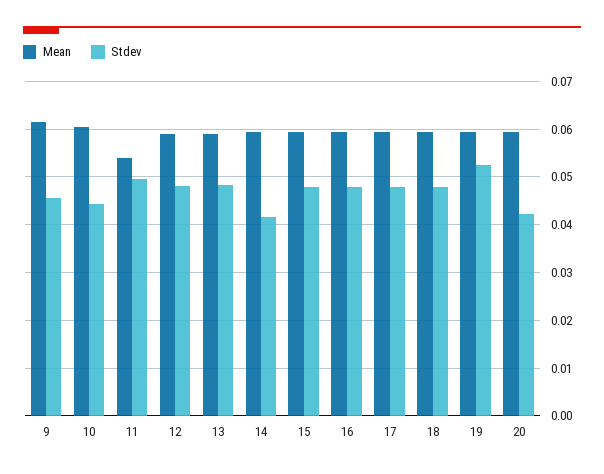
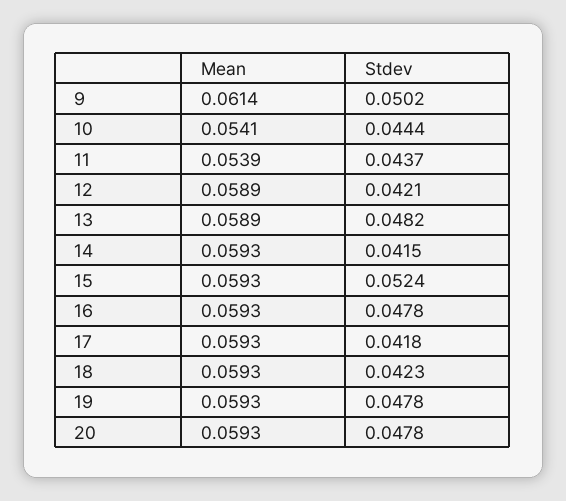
  {
    "Mean": {
      "9": 0.0614,
-     "10": 0.06,
+     "10": 0.0541,
      "11": 0.0539,
      "12": 0.0589,
      "13": 0.0589,
      "14": 0.0593,
      "15": 0.0593,
      "16": 0.0593,
      "17": 0.0593,
      "18": 0.0593,
      "19": 0.0593,
      "20": 0.0593
    },
    "Stdev": {
-     "9": 0.046,
+     "9": 0.0502,
      "10": 0.0444,
-     "11": 0.05,
+     "11": 0.0437,
-     "12": 0.048,
+     "12": 0.0421,
      "13": 0.0482,
      "14": 0.0415,
-     "15": 0.048,
+     "15": 0.0524,
      "16": 0.0478,
-     "17": 0.048,
+     "17": 0.0418,
-     "18": 0.048,
+     "18": 0.0423,
-     "19": 0.052,
+     "19": 0.0478,
-     "20": 0.042
+     "20": 0.0478
    }
  }

